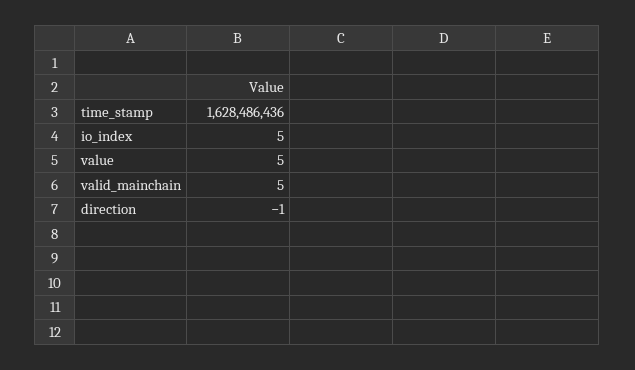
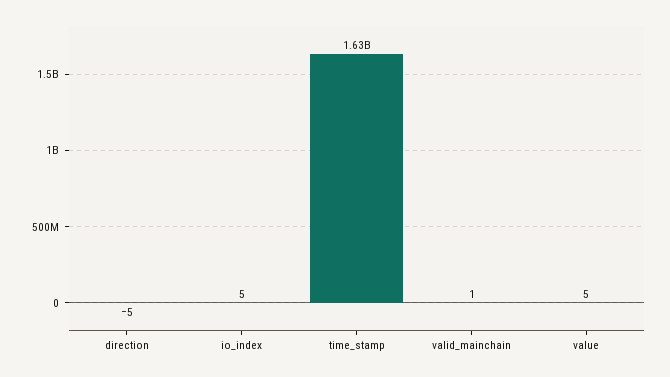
  {
    "time_stamp": 1628486436,
    "io_index": 5,
    "value": 5,
-   "valid_mainchain": 5,
+   "valid_mainchain": 1,
-   "direction": -1
+   "direction": -5
  }

